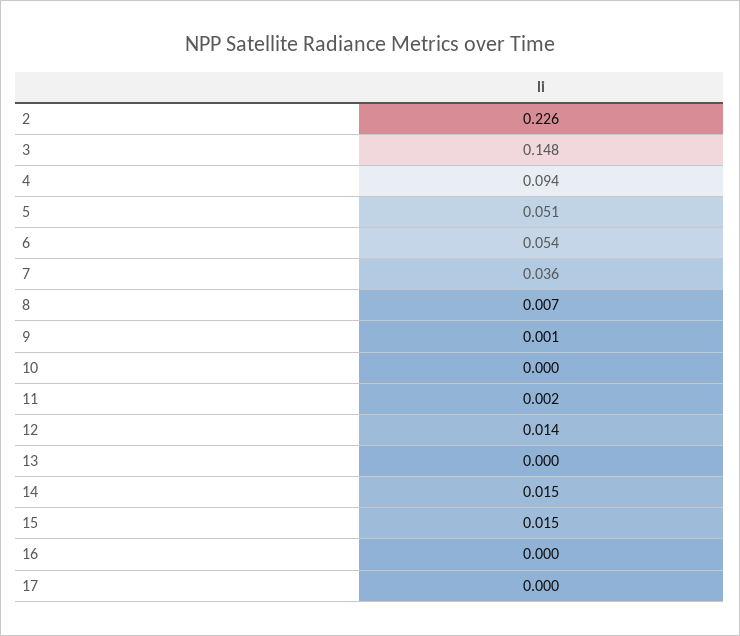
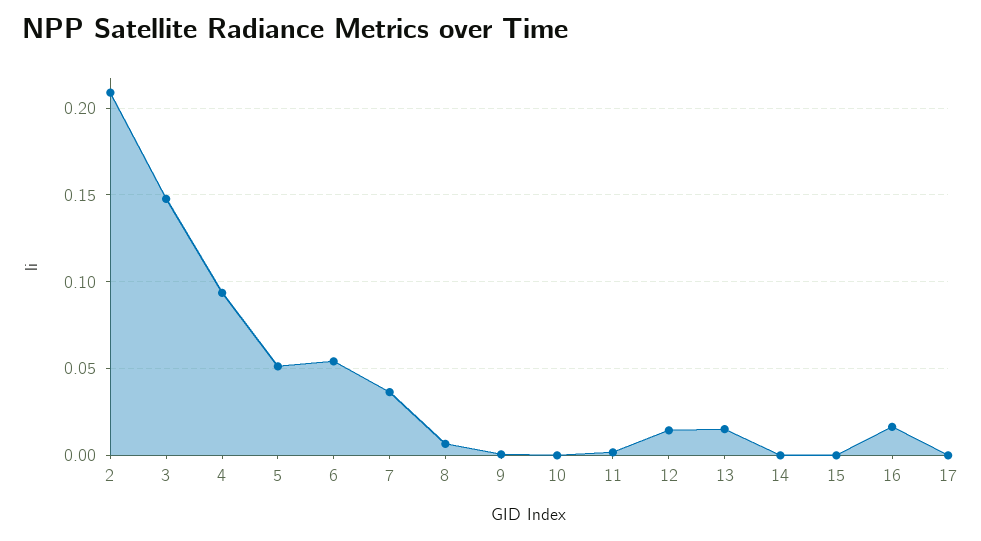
  {
-   "2": 0.226,
+   "2": 0.21,
    "3": 0.148,
    "4": 0.094,
    "5": 0.051,
    "6": 0.054,
    "7": 0.036,
    "8": 0.007,
    "9": 0.001,
    "10": 0,
    "11": 0.002,
    "12": 0.014,
-   "13": 0,
+   "13": 0.015,
-   "14": 0.015,
+   "14": 0,
-   "15": 0.015,
+   "15": 0,
-   "16": 0,
+   "16": 0.015,
    "17": 0
  }

